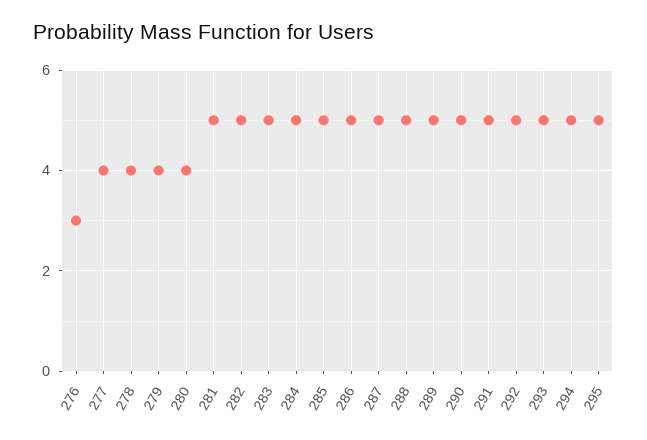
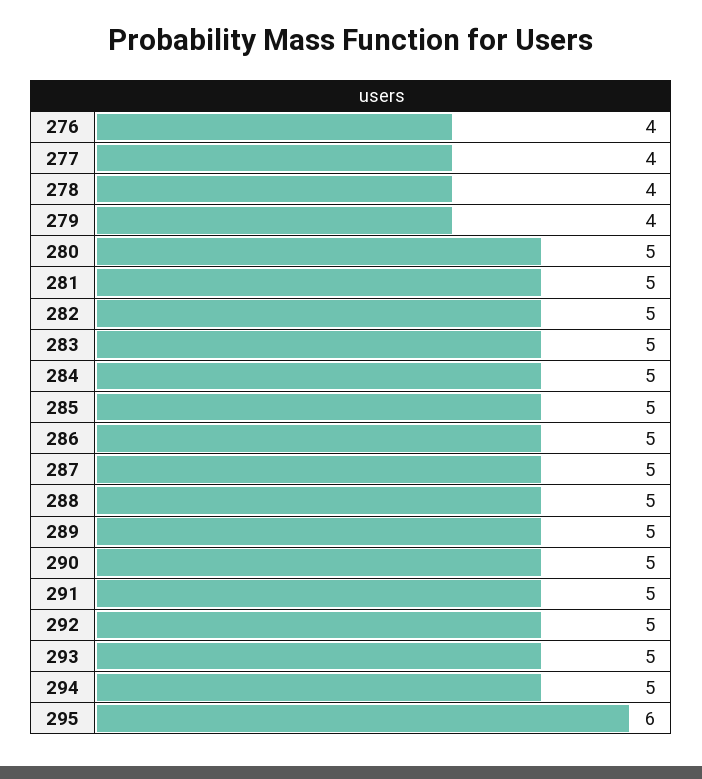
  {
-   "276": 3,
+   "276": 4,
    "277": 4,
    "278": 4,
    "279": 4,
-   "280": 4,
+   "280": 5,
    "281": 5,
    "282": 5,
    "283": 5,
    "284": 5,
    "285": 5,
    "286": 5,
    "287": 5,
    "288": 5,
    "289": 5,
    "290": 5,
    "291": 5,
    "292": 5,
    "293": 5,
    "294": 5,
-   "295": 5
+   "295": 6
  }

